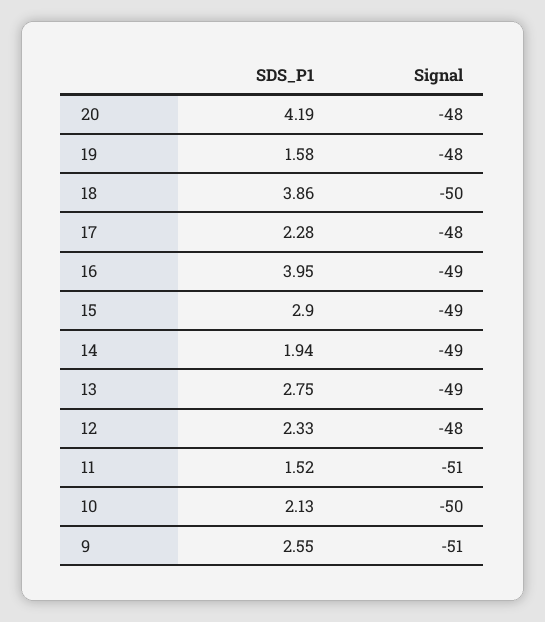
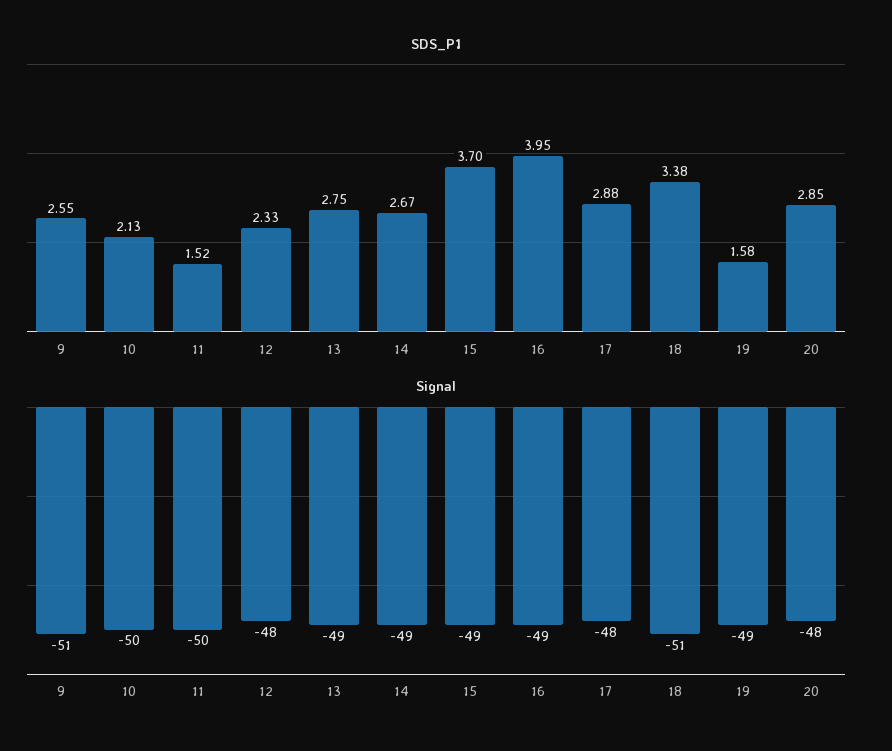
  {
    "SDS_P1": {
-     "20": 4.19,
+     "20": 2.85,
      "19": 1.58,
-     "18": 3.86,
+     "18": 3.38,
-     "17": 2.28,
+     "17": 2.88,
      "16": 3.95,
-     "15": 2.9,
+     "15": 3.7,
-     "14": 1.94,
+     "14": 2.67,
      "13": 2.75,
      "12": 2.33,
      "11": 1.52,
      "10": 2.13,
      "9": 2.55
    },
    "Signal": {
      "20": -48,
-     "19": -48,
+     "19": -49,
-     "18": -50,
+     "18": -51,
      "17": -48,
      "16": -49,
      "15": -49,
      "14": -49,
      "13": -49,
      "12": -48,
-     "11": -51,
+     "11": -50,
      "10": -50,
      "9": -51
    }
  }

